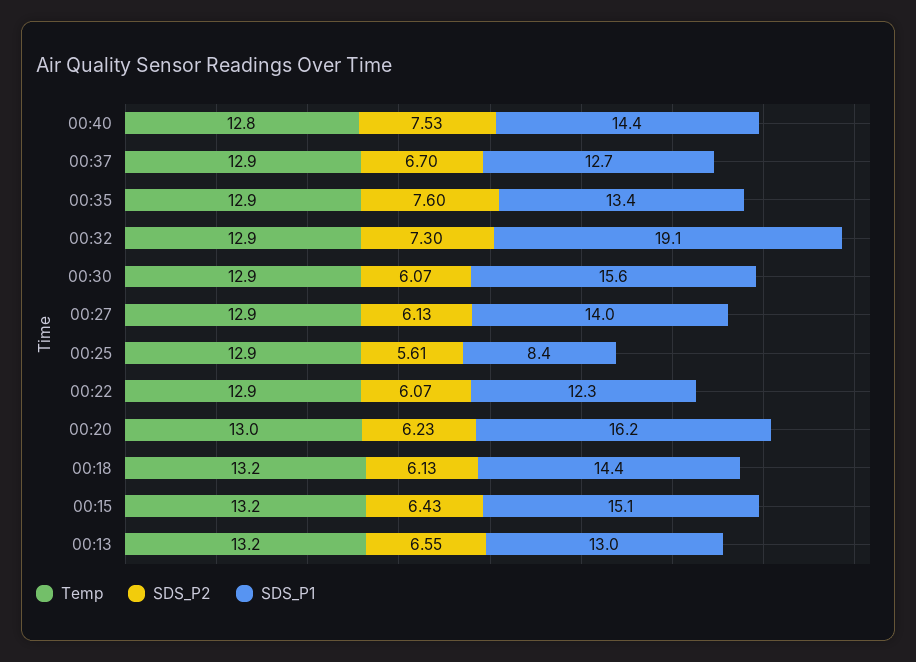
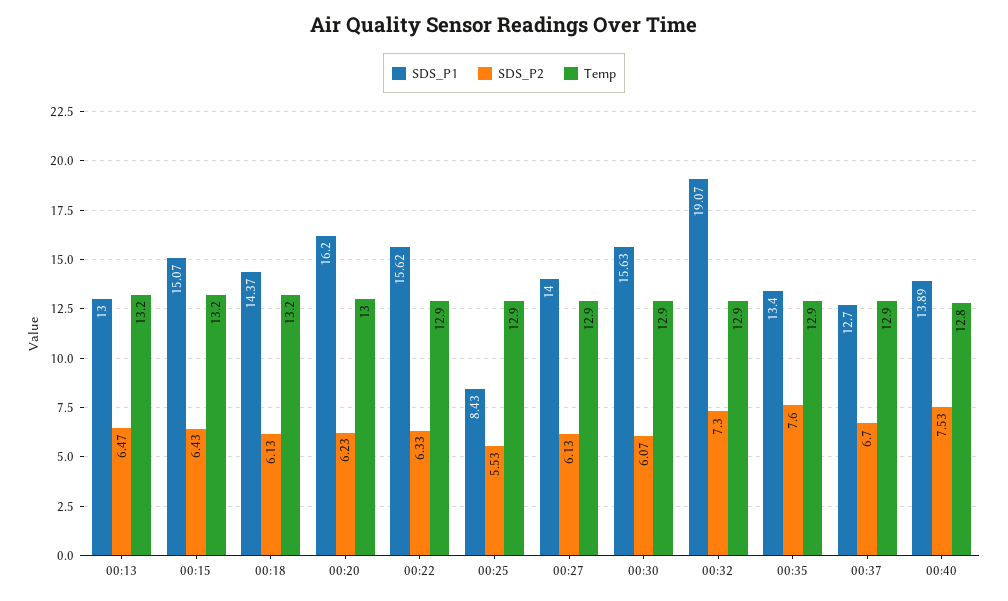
  {
    "Temp": {
      "00:40": 12.8,
      "00:37": 12.9,
      "00:35": 12.9,
      "00:32": 12.9,
      "00:30": 12.9,
      "00:27": 12.9,
      "00:25": 12.9,
      "00:22": 12.9,
      "00:20": 13,
      "00:18": 13.2,
      "00:15": 13.2,
      "00:13": 13.2
    },
    "SDS_P2": {
      "00:40": 7.53,
      "00:37": 6.7,
      "00:35": 7.6,
      "00:32": 7.3,
      "00:30": 6.07,
      "00:27": 6.13,
-     "00:25": 5.61,
+     "00:25": 5.53,
-     "00:22": 6.07,
+     "00:22": 6.33,
      "00:20": 6.23,
      "00:18": 6.13,
      "00:15": 6.43,
-     "00:13": 6.55
+     "00:13": 6.47
    },
    "SDS_P1": {
-     "00:40": 14.4,
+     "00:40": 13.89,
      "00:37": 12.7,
      "00:35": 13.4,
      "00:32": 19.07,
      "00:30": 15.63,
      "00:27": 14,
      "00:25": 8.43,
-     "00:22": 12.3,
+     "00:22": 15.62,
      "00:20": 16.2,
      "00:18": 14.37,
      "00:15": 15.07,
      "00:13": 13
    }
  }

